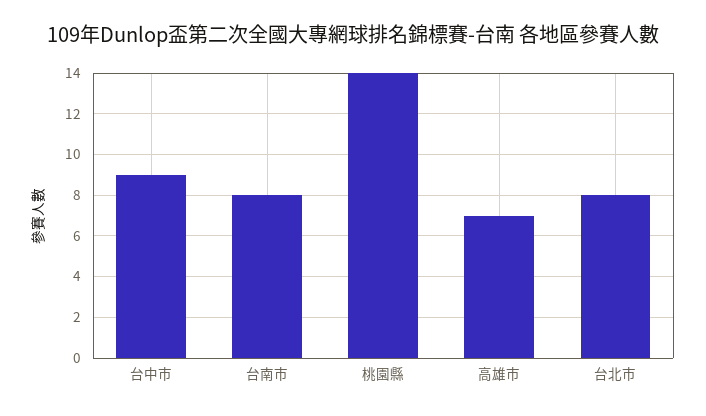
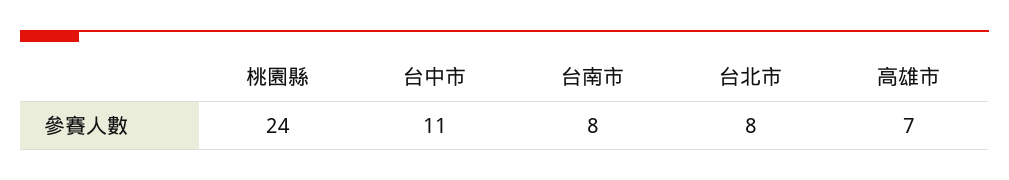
  {
-   "台中市": 9,
+   "台中市": 11,
    "台南市": 8,
-   "桃園縣": 14,
+   "桃園縣": 24,
    "高雄市": 7,
    "台北市": 8
  }

